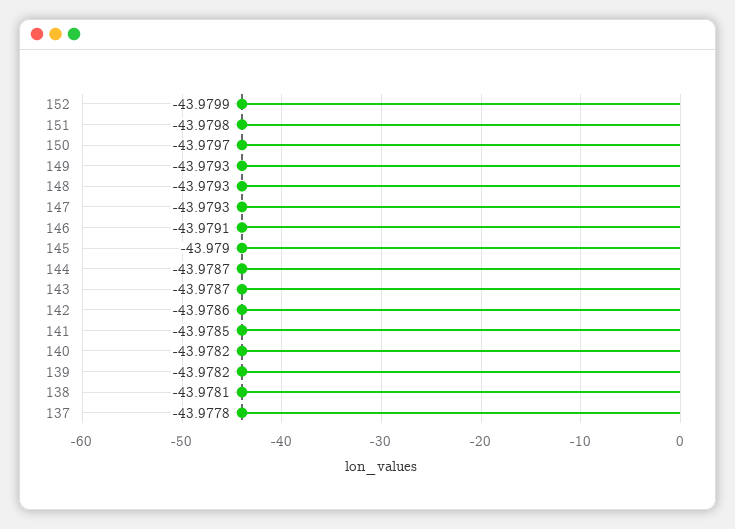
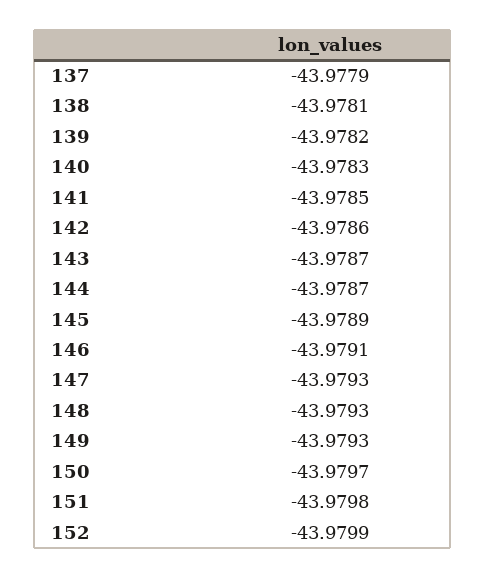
  {
    "152": -43.9799,
    "151": -43.9798,
    "150": -43.9797,
    "149": -43.9793,
    "148": -43.9793,
    "147": -43.9793,
    "146": -43.9791,
-   "145": -43.979,
+   "145": -43.9789,
    "144": -43.9787,
    "143": -43.9787,
    "142": -43.9786,
    "141": -43.9785,
-   "140": -43.9782,
+   "140": -43.9783,
    "139": -43.9782,
    "138": -43.9781,
-   "137": -43.9778
+   "137": -43.9779
  }

